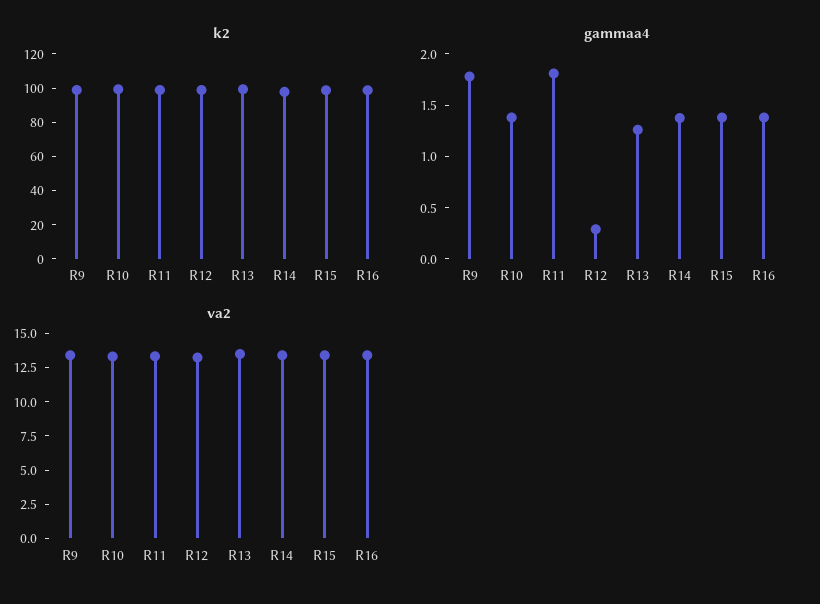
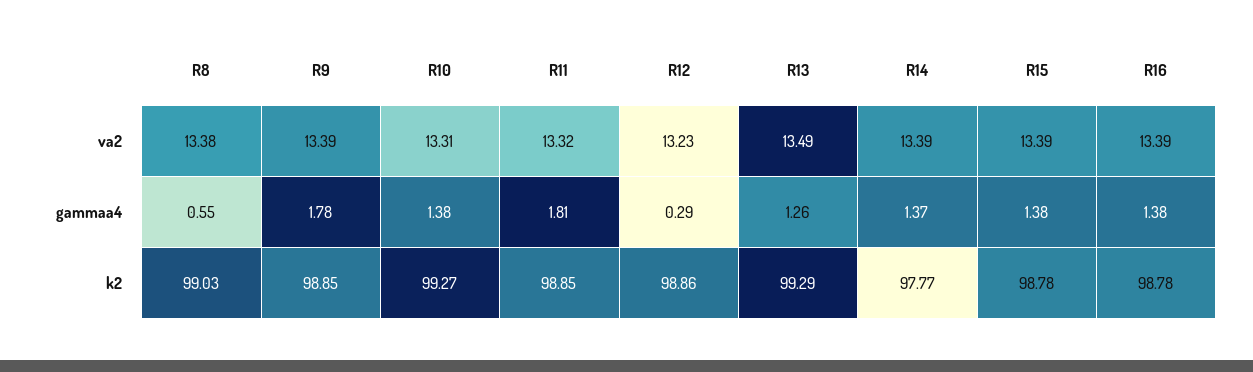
  {
    "k2": {
      "R9": 98.85,
      "R10": 99.27,
      "R11": 98.85,
      "R12": 98.86,
      "R13": 99.29,
      "R14": 97.77,
      "R15": 98.78,
-     "R16": 98.78
+     "R16": 98.78,
+     "R8": 99.03
    },
    "gammaa4": {
      "R9": 1.78,
      "R10": 1.38,
      "R11": 1.81,
      "R12": 0.29,
      "R13": 1.26,
      "R14": 1.37,
      "R15": 1.38,
-     "R16": 1.38
+     "R16": 1.38,
+     "R8": 0.55
    },
    "va2": {
      "R9": 13.39,
      "R10": 13.31,
      "R11": 13.32,
      "R12": 13.23,
      "R13": 13.49,
      "R14": 13.39,
      "R15": 13.39,
-     "R16": 13.39
+     "R16": 13.39,
+     "R8": 13.38
    }
  }

